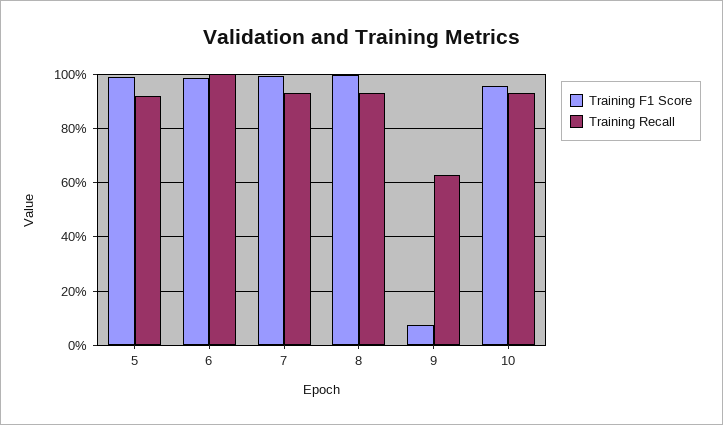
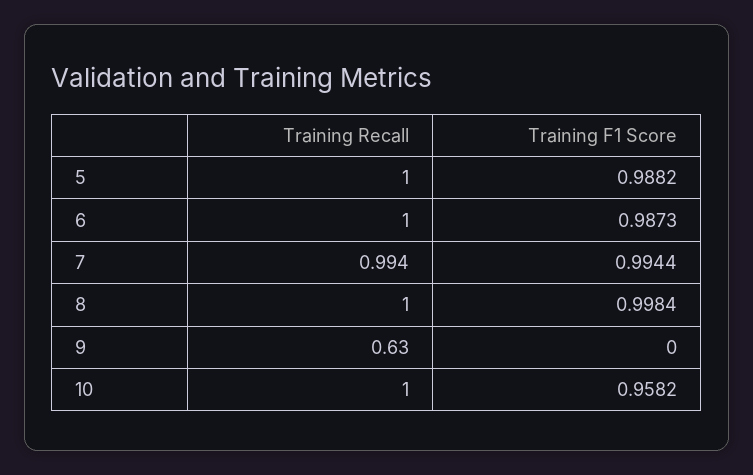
  {
    "Training F1 Score": {
      "5": 0.9882,
      "6": 0.9873,
      "7": 0.9944,
      "8": 0.9984,
-     "9": 0.075,
+     "9": 0,
      "10": 0.9582
    },
    "Training Recall": {
-     "5": 0.925,
+     "5": 1,
      "6": 1,
-     "7": 0.925,
+     "7": 0.994,
-     "8": 0.925,
+     "8": 1,
      "9": 0.63,
-     "10": 0.925
+     "10": 1
    }
  }

